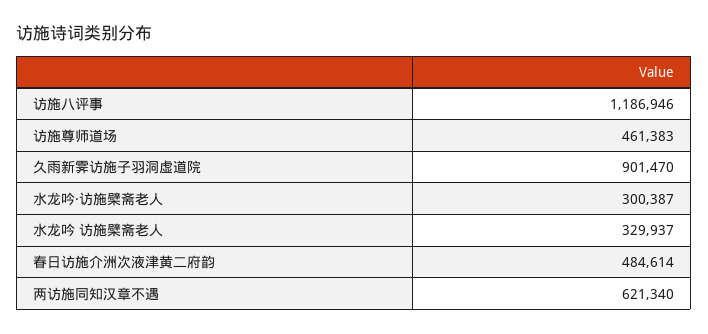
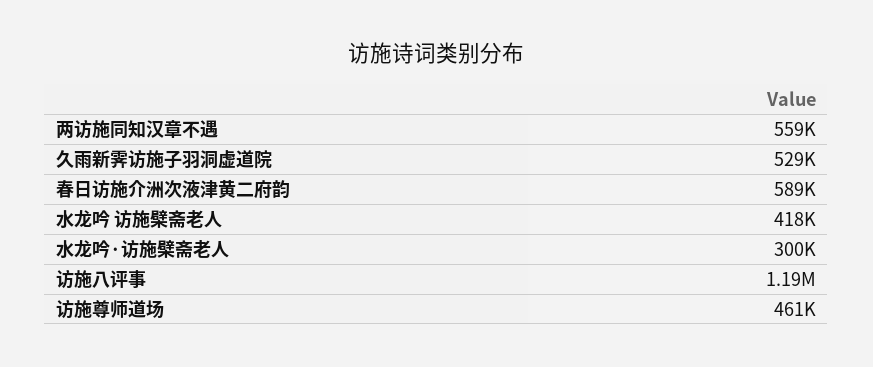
  {
    "访施八评事": 1186946,
    "访施尊师道场": 461383,
-   "久雨新霁访施子羽洞虚道院": 901470,
+   "久雨新霁访施子羽洞虚道院": 529000,
    "水龙吟·访施檗斋老人": 300387,
-   "水龙吟 访施檗斋老人": 329937,
+   "水龙吟 访施檗斋老人": 418000,
-   "春日访施介洲次液津黄二府韵": 484614,
+   "春日访施介洲次液津黄二府韵": 589000,
-   "两访施同知汉章不遇": 621340
+   "两访施同知汉章不遇": 559000
  }

